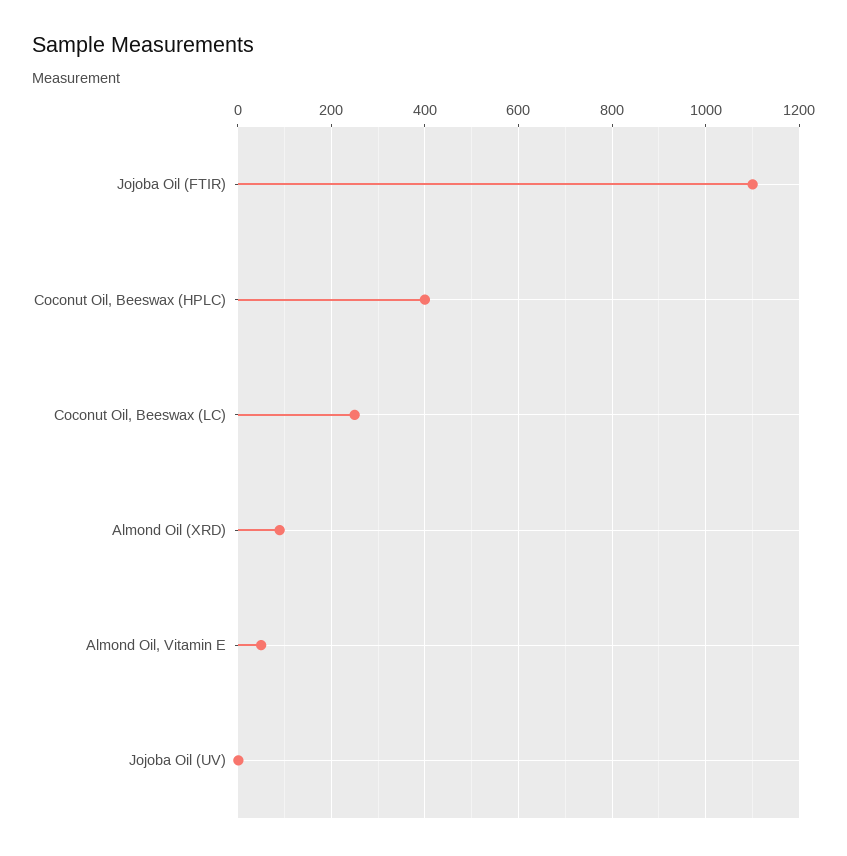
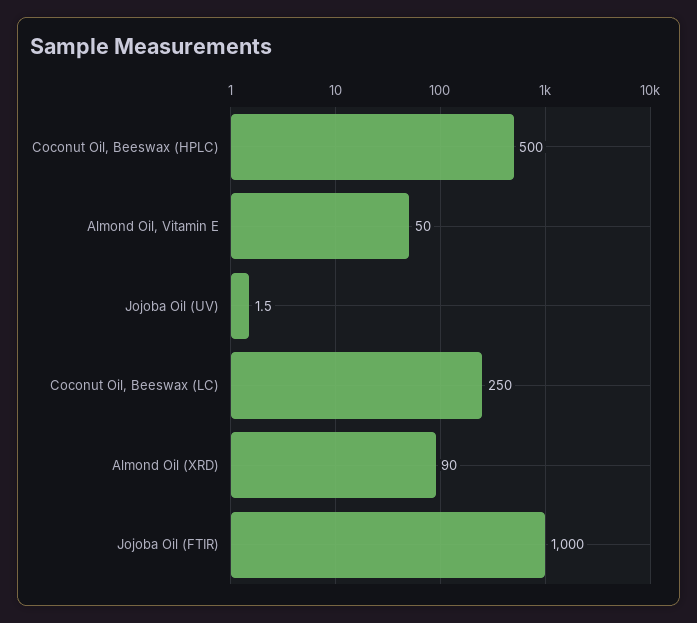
  {
-   "Jojoba Oil (FTIR)": 1100,
+   "Jojoba Oil (FTIR)": 1000,
-   "Coconut Oil, Beeswax (HPLC)": 400,
+   "Coconut Oil, Beeswax (HPLC)": 500,
    "Coconut Oil, Beeswax (LC)": 250,
    "Almond Oil (XRD)": 90,
    "Almond Oil, Vitamin E": 50,
    "Jojoba Oil (UV)": 1.5
  }

